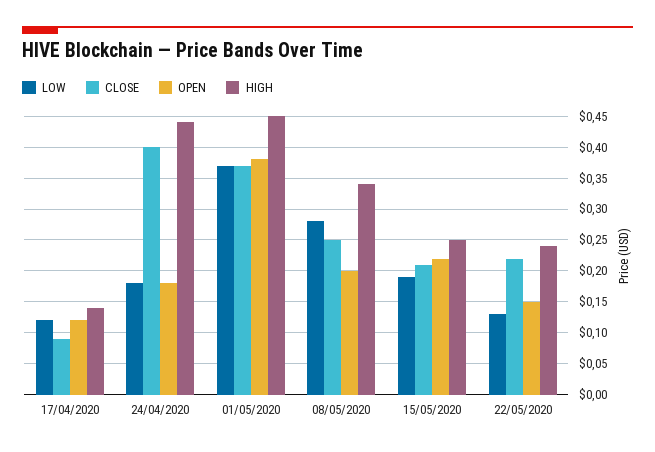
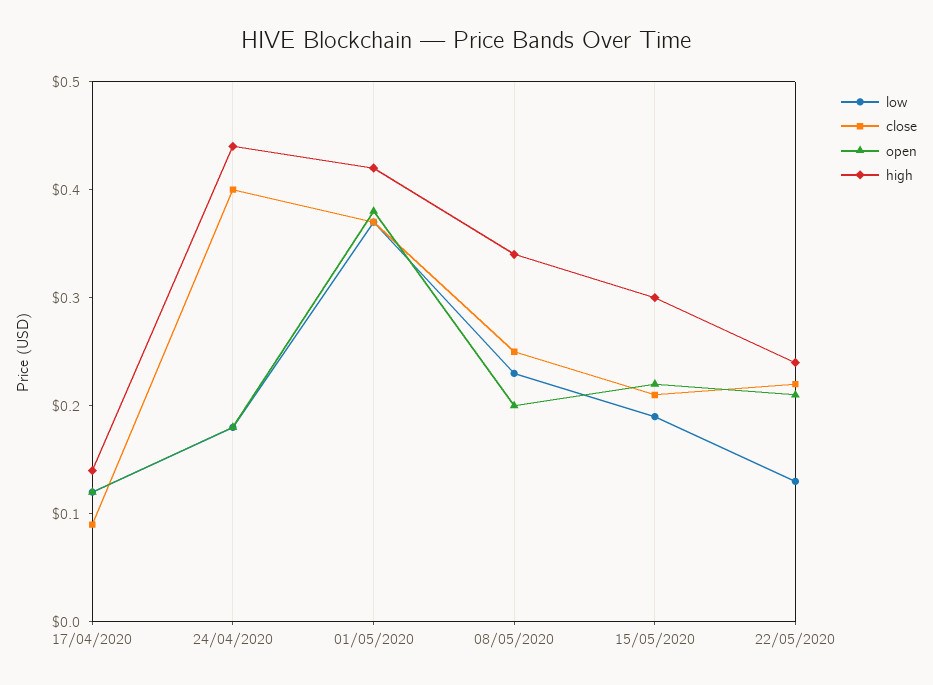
  {
    "LOW": {
      "17/04/2020": 0.12,
      "24/04/2020": 0.18,
      "01/05/2020": 0.37,
-     "08/05/2020": 0.28,
+     "08/05/2020": 0.23,
      "15/05/2020": 0.19,
      "22/05/2020": 0.13
    },
    "CLOSE": {
      "17/04/2020": 0.09,
      "24/04/2020": 0.4,
      "01/05/2020": 0.37,
      "08/05/2020": 0.25,
      "15/05/2020": 0.21,
      "22/05/2020": 0.22
    },
    "OPEN": {
      "17/04/2020": 0.12,
      "24/04/2020": 0.18,
      "01/05/2020": 0.38,
      "08/05/2020": 0.2,
      "15/05/2020": 0.22,
-     "22/05/2020": 0.15
+     "22/05/2020": 0.21
    },
    "HIGH": {
      "17/04/2020": 0.14,
      "24/04/2020": 0.44,
-     "01/05/2020": 0.45,
+     "01/05/2020": 0.42,
      "08/05/2020": 0.34,
-     "15/05/2020": 0.25,
+     "15/05/2020": 0.3,
      "22/05/2020": 0.24
    }
  }

